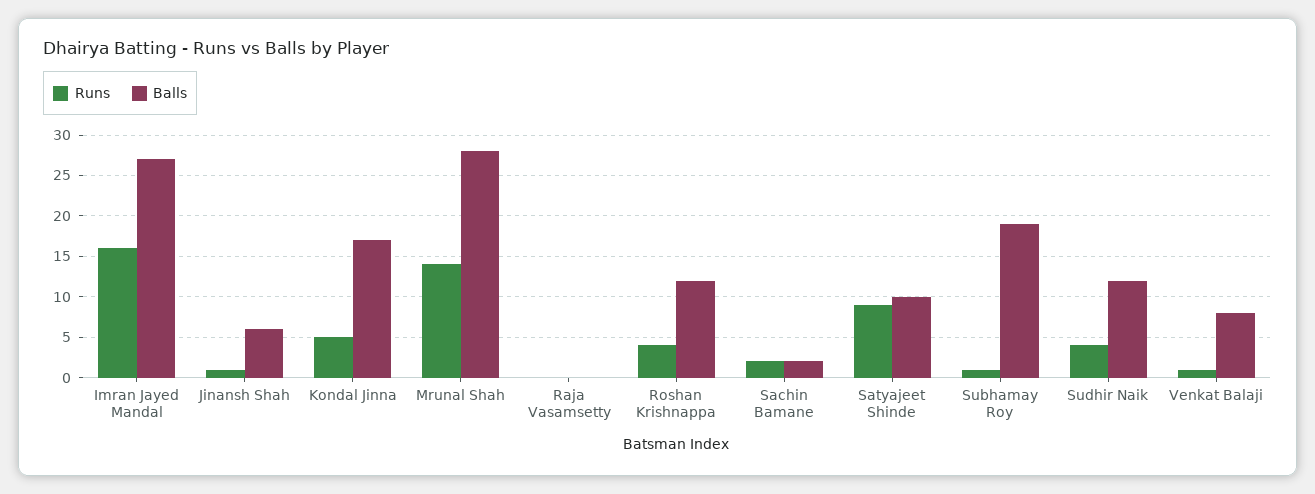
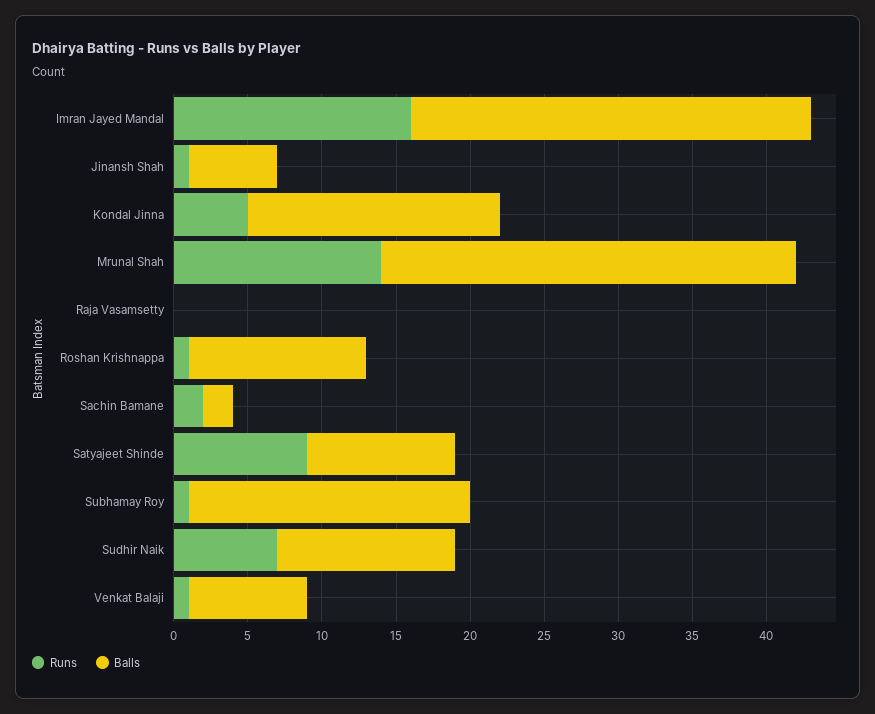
  {
    "Runs": {
      "Imran Jayed Mandal": 16,
      "Jinansh Shah": 1,
      "Kondal Jinna": 5,
      "Mrunal Shah": 14,
      "Raja Vasamsetty": 0,
-     "Roshan Krishnappa": 4,
+     "Roshan Krishnappa": 1,
      "Sachin Bamane": 2,
      "Satyajeet Shinde": 9,
      "Subhamay Roy": 1,
-     "Sudhir Naik": 4,
+     "Sudhir Naik": 7,
      "Venkat Balaji": 1
    },
    "Balls": {
      "Imran Jayed Mandal": 27,
      "Jinansh Shah": 6,
      "Kondal Jinna": 17,
      "Mrunal Shah": 28,
      "Raja Vasamsetty": 0,
      "Roshan Krishnappa": 12,
      "Sachin Bamane": 2,
      "Satyajeet Shinde": 10,
      "Subhamay Roy": 19,
      "Sudhir Naik": 12,
      "Venkat Balaji": 8
    }
  }

